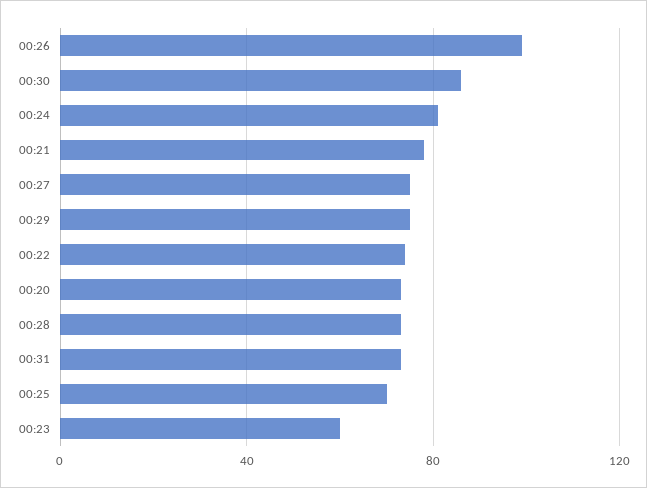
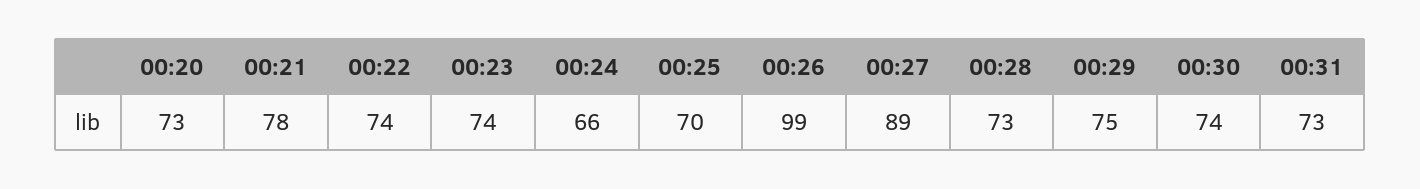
  {
    "00:26": 99,
-   "00:30": 85,
+   "00:30": 74,
-   "00:24": 80,
+   "00:24": 66,
    "00:21": 78,
-   "00:27": 75,
+   "00:27": 89,
    "00:29": 75,
    "00:22": 74,
    "00:20": 73,
    "00:28": 73,
    "00:31": 73,
    "00:25": 70,
-   "00:23": 60
+   "00:23": 74
  }

